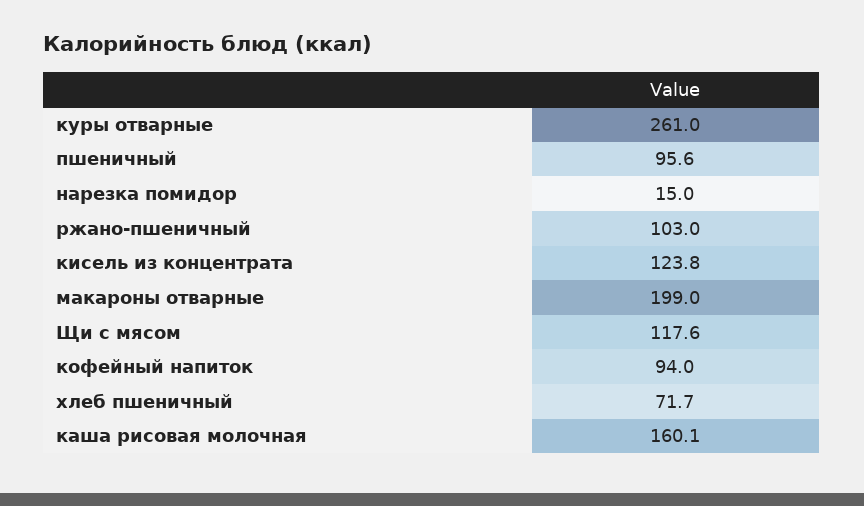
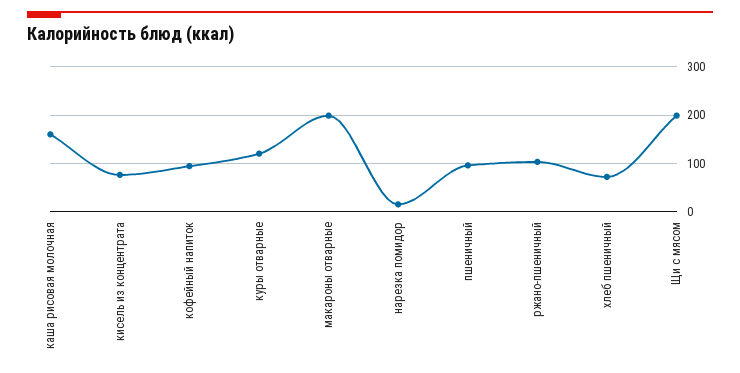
  {
-   "куры отварные": 261,
+   "куры отварные": 120,
    "пшеничный": 95.6,
    "нарезка помидор": 15,
    "ржано-пшеничный": 103,
-   "кисель из концентрата": 123.8,
+   "кисель из концентрата": 80,
    "макароны отварные": 199,
-   "Щи с мясом": 117.6,
+   "Щи с мясом": 200,
    "кофейный напиток": 94,
    "хлеб пшеничный": 71.7,
    "каша рисовая молочная": 160.1
  }

